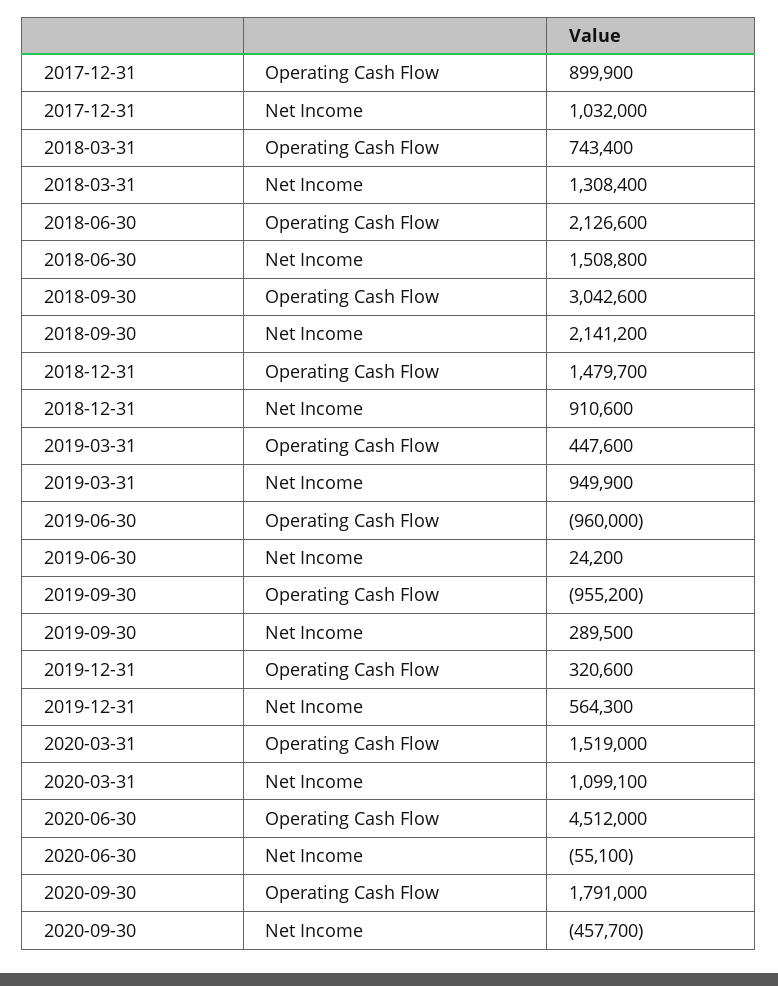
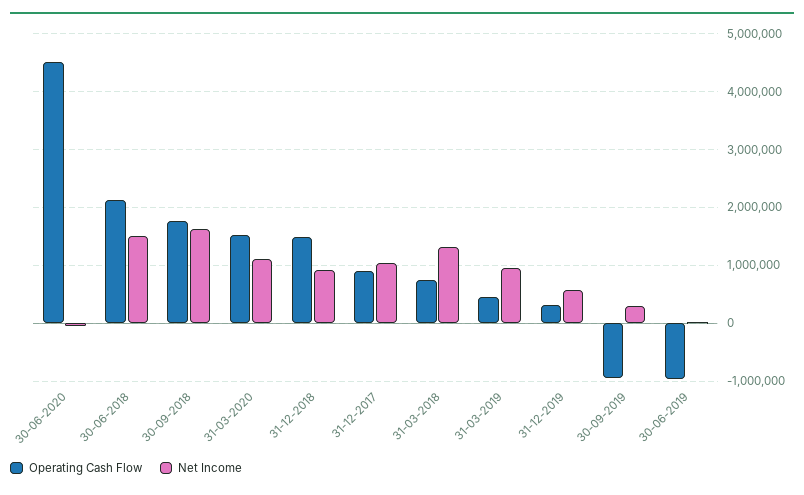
  {
    "Operating Cash Flow": {
      "2017-12-31": 899900,
      "2018-03-31": 743400,
      "2018-06-30": 2126600,
-     "2018-09-30": 3042600,
+     "2018-09-30": 1800000,
      "2018-12-31": 1479700,
      "2019-03-31": 447600,
      "2019-06-30": -960000,
      "2019-09-30": -955200,
      "2019-12-31": 320600,
      "2020-03-31": 1519000,
-     "2020-06-30": 4512000,
+     "2020-06-30": 4512000
-     "2020-09-30": 1791000
    },
    "Net Income": {
      "2017-12-31": 1032000,
      "2018-03-31": 1308400,
      "2018-06-30": 1508800,
-     "2018-09-30": 2141200,
+     "2018-09-30": 1600000,
      "2018-12-31": 910600,
      "2019-03-31": 949900,
      "2019-06-30": 24200,
      "2019-09-30": 289500,
      "2019-12-31": 564300,
      "2020-03-31": 1099100,
-     "2020-06-30": -55100,
+     "2020-06-30": -55100
-     "2020-09-30": -457700
    }
  }

